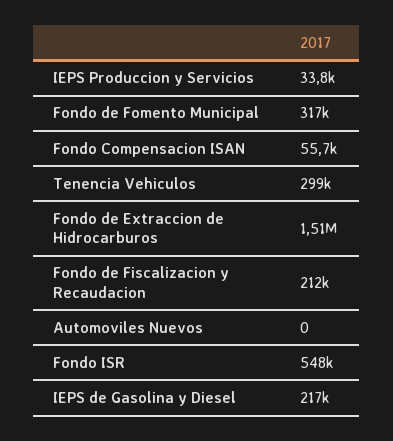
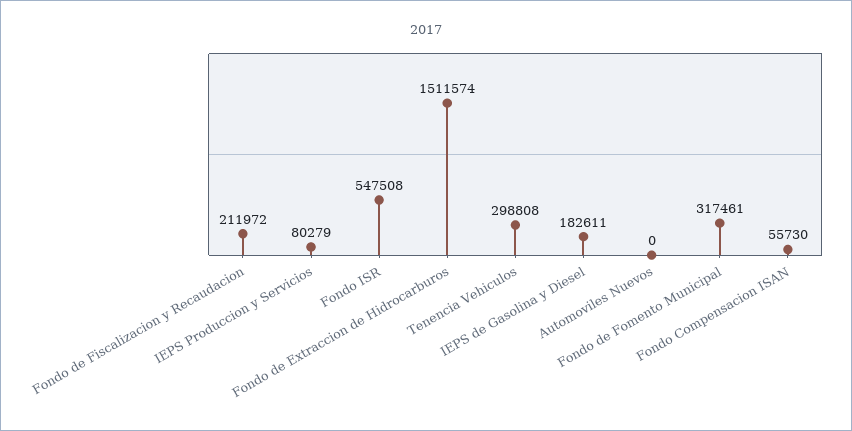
  {
-   "IEPS Produccion y Servicios": 33800,
+   "IEPS Produccion y Servicios": 80279,
    "Fondo de Fomento Municipal": 317461,
    "Fondo Compensacion ISAN": 55730,
    "Tenencia Vehiculos": 298808,
    "Fondo de Extraccion de Hidrocarburos": 1511574,
    "Fondo de Fiscalizacion y Recaudacion": 211972,
    "Automoviles Nuevos": 0,
    "Fondo ISR": 547508,
-   "IEPS de Gasolina y Diesel": 217000
+   "IEPS de Gasolina y Diesel": 182611
  }

